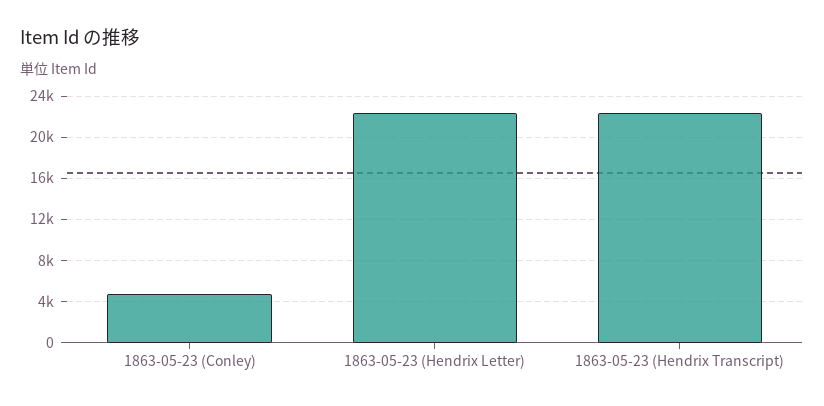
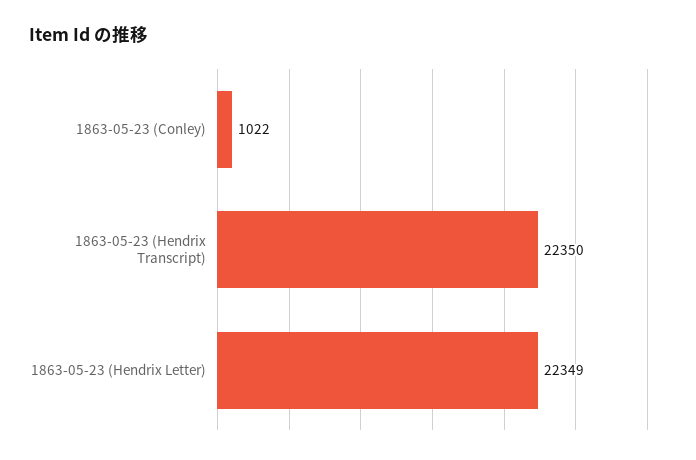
  {
-   "1863-05-23 (Conley)": 5000,
+   "1863-05-23 (Conley)": 1022,
    "1863-05-23 (Hendrix Letter)": 22349,
    "1863-05-23 (Hendrix Transcript)": 22350
  }

